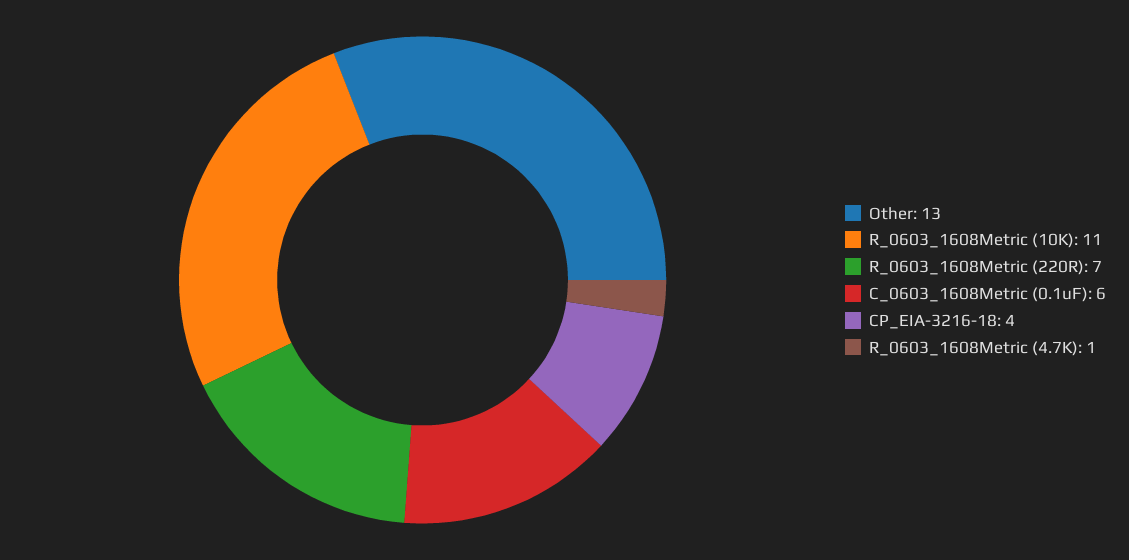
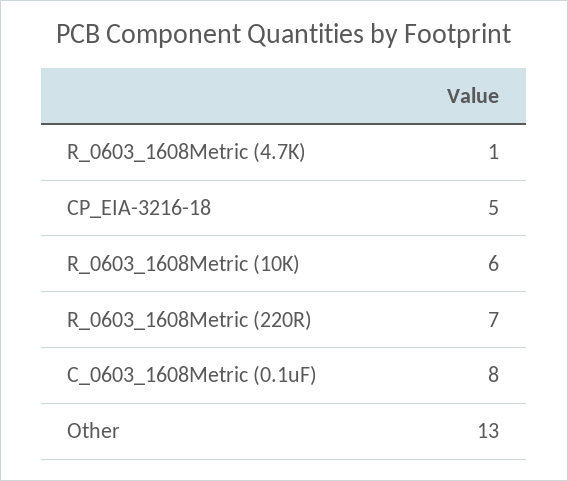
  {
    "Other": 13,
-   "R_0603_1608Metric (10K)": 11,
+   "R_0603_1608Metric (10K)": 6,
    "R_0603_1608Metric (220R)": 7,
-   "C_0603_1608Metric (0.1uF)": 6,
+   "C_0603_1608Metric (0.1uF)": 8,
-   "CP_EIA-3216-18": 4,
+   "CP_EIA-3216-18": 5,
    "R_0603_1608Metric (4.7K)": 1
  }

